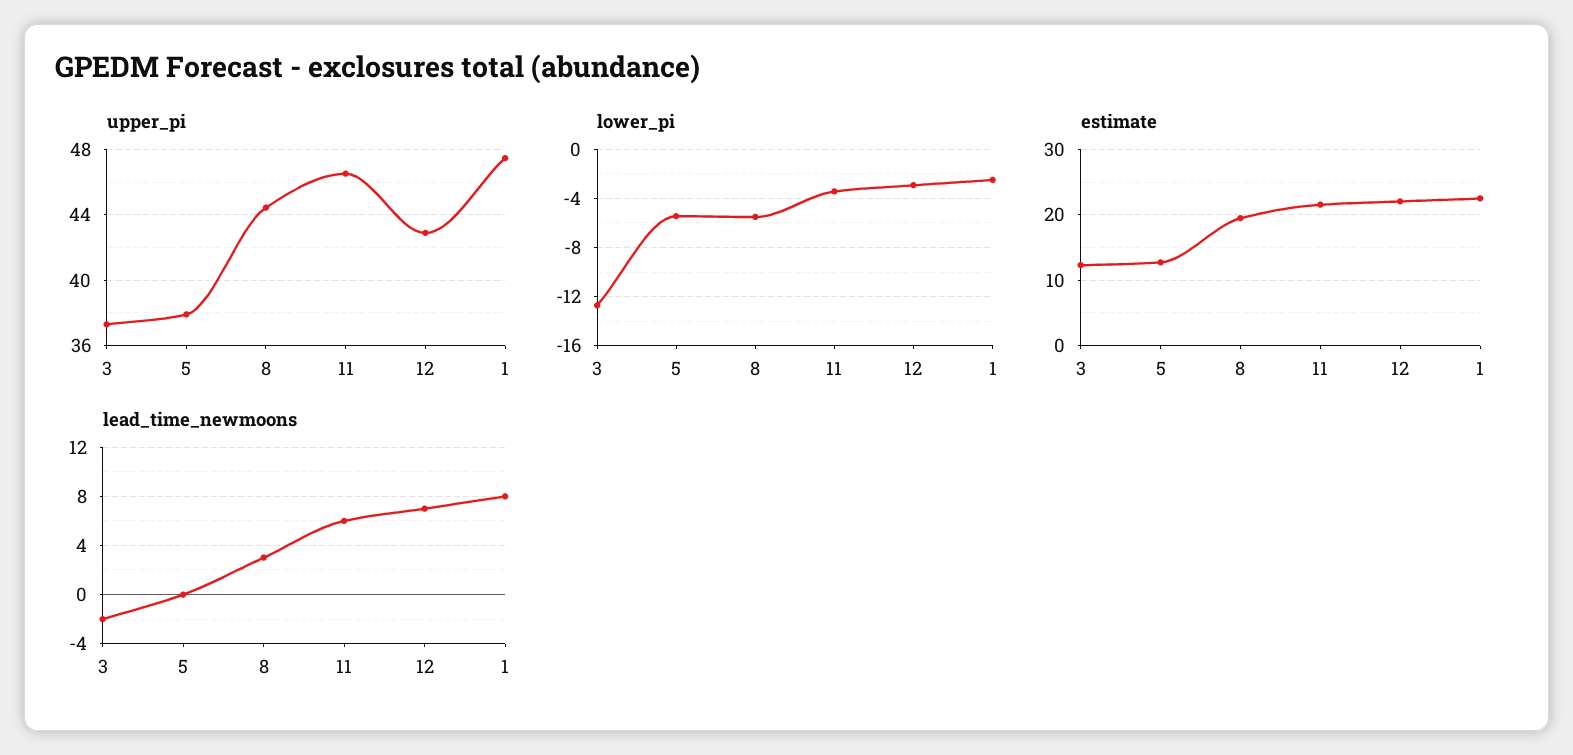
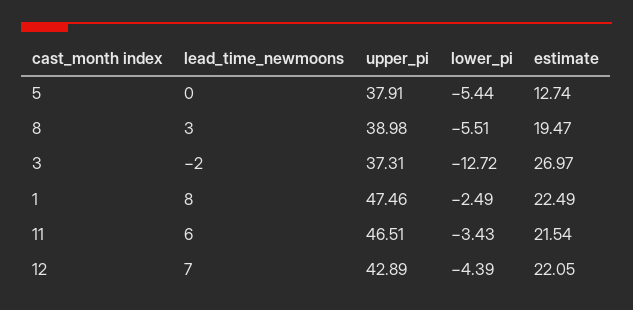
  {
    "upper_pi": {
      "3": 37.31,
      "5": 37.91,
-     "8": 44.5,
+     "8": 38.98,
      "11": 46.51,
      "12": 42.89,
      "1": 47.46
    },
    "lower_pi": {
      "3": -12.72,
      "5": -5.44,
      "8": -5.51,
      "11": -3.43,
-     "12": -3,
+     "12": -4.39,
      "1": -2.49
    },
    "estimate": {
-     "3": 12,
+     "3": 26.97,
      "5": 12.74,
      "8": 19.47,
      "11": 21.54,
      "12": 22.05,
      "1": 22.49
    },
    "lead_time_newmoons": {
      "3": -2,
      "5": 0,
      "8": 3,
      "11": 6,
      "12": 7,
      "1": 8
    }
  }

